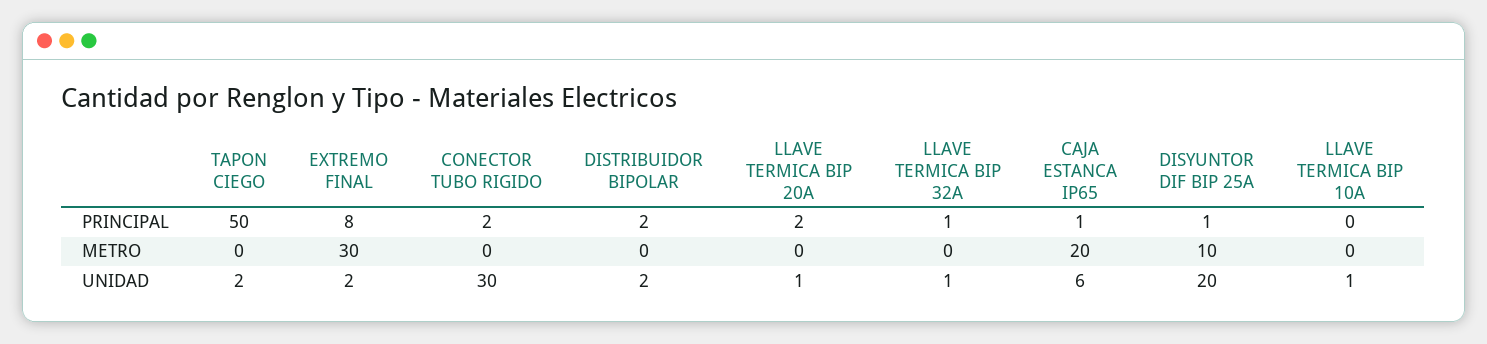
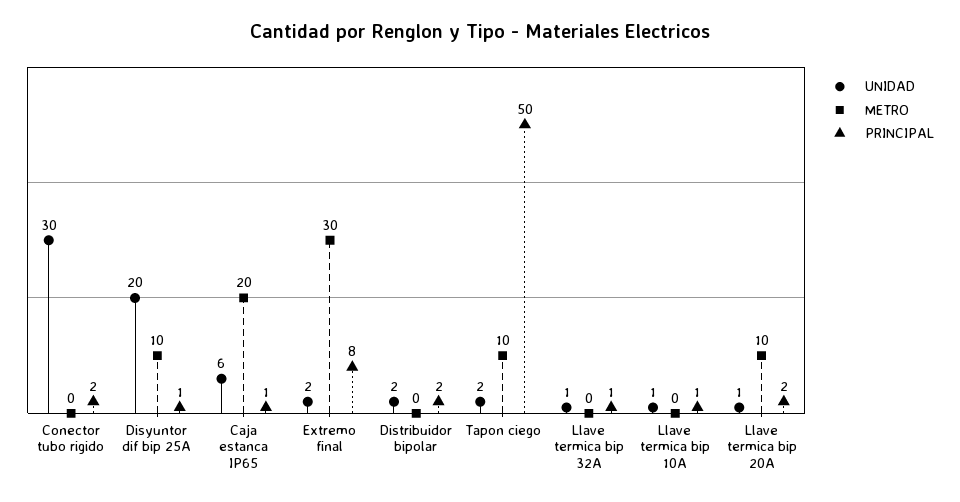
  {
    "PRINCIPAL": {
      "TAPON CIEGO": 50,
      "EXTREMO FINAL": 8,
      "CONECTOR TUBO RIGIDO": 2,
      "DISTRIBUIDOR BIPOLAR": 2,
      "LLAVE TERMICA BIP 20A": 2,
      "LLAVE TERMICA BIP 32A": 1,
      "CAJA ESTANCA IP65": 1,
      "DISYUNTOR DIF BIP 25A": 1,
-     "LLAVE TERMICA BIP 10A": 0
+     "LLAVE TERMICA BIP 10A": 1
    },
    "METRO": {
-     "TAPON CIEGO": 0,
+     "TAPON CIEGO": 10,
      "EXTREMO FINAL": 30,
      "CONECTOR TUBO RIGIDO": 0,
      "DISTRIBUIDOR BIPOLAR": 0,
-     "LLAVE TERMICA BIP 20A": 0,
+     "LLAVE TERMICA BIP 20A": 10,
      "LLAVE TERMICA BIP 32A": 0,
      "CAJA ESTANCA IP65": 20,
      "DISYUNTOR DIF BIP 25A": 10,
      "LLAVE TERMICA BIP 10A": 0
    },
    "UNIDAD": {
      "TAPON CIEGO": 2,
      "EXTREMO FINAL": 2,
      "CONECTOR TUBO RIGIDO": 30,
      "DISTRIBUIDOR BIPOLAR": 2,
      "LLAVE TERMICA BIP 20A": 1,
      "LLAVE TERMICA BIP 32A": 1,
      "CAJA ESTANCA IP65": 6,
      "DISYUNTOR DIF BIP 25A": 20,
      "LLAVE TERMICA BIP 10A": 1
    }
  }

